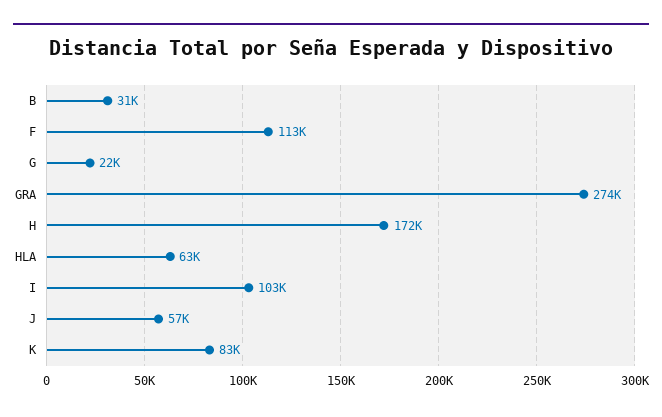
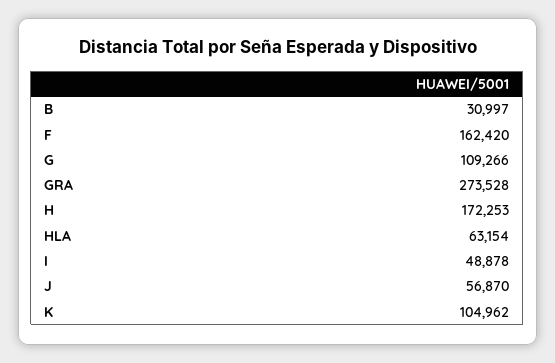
  {
    "B": 30997,
-   "F": 113000,
+   "F": 162420,
-   "G": 22000,
+   "G": 109266,
    "GRA": 273528,
    "H": 172253,
    "HLA": 63154,
-   "I": 103000,
+   "I": 48878,
    "J": 56870,
-   "K": 83000
+   "K": 104962
  }

